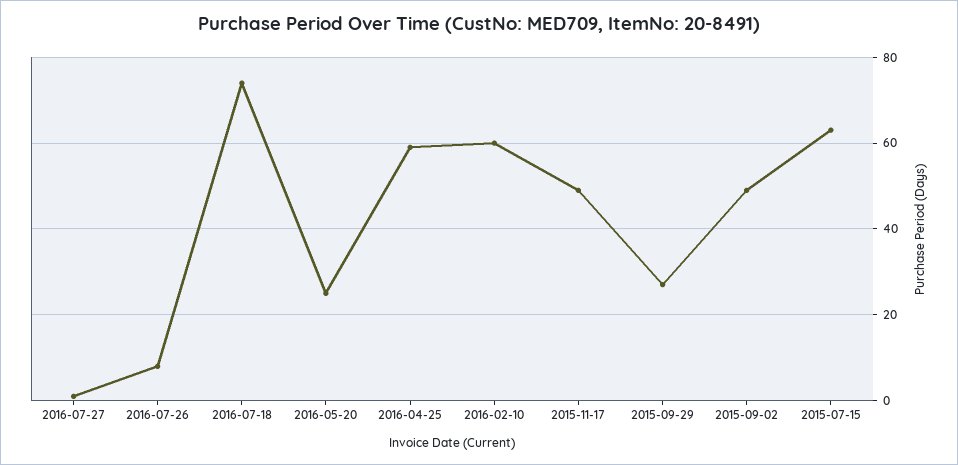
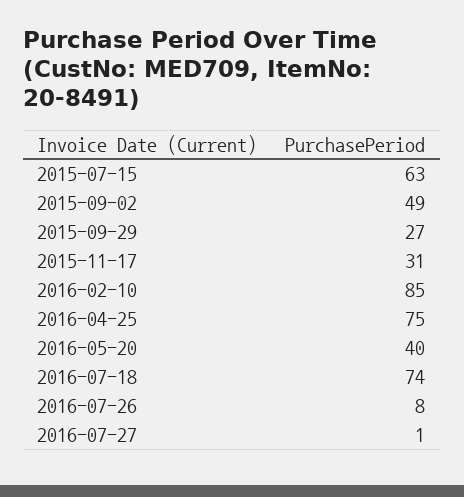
  {
    "2016-07-27": 1,
    "2016-07-26": 8,
    "2016-07-18": 74,
-   "2016-05-20": 25,
+   "2016-05-20": 40,
-   "2016-04-25": 60,
+   "2016-04-25": 75,
-   "2016-02-10": 60,
+   "2016-02-10": 85,
-   "2015-11-17": 50,
+   "2015-11-17": 31,
    "2015-09-29": 27,
    "2015-09-02": 49,
    "2015-07-15": 63
  }

